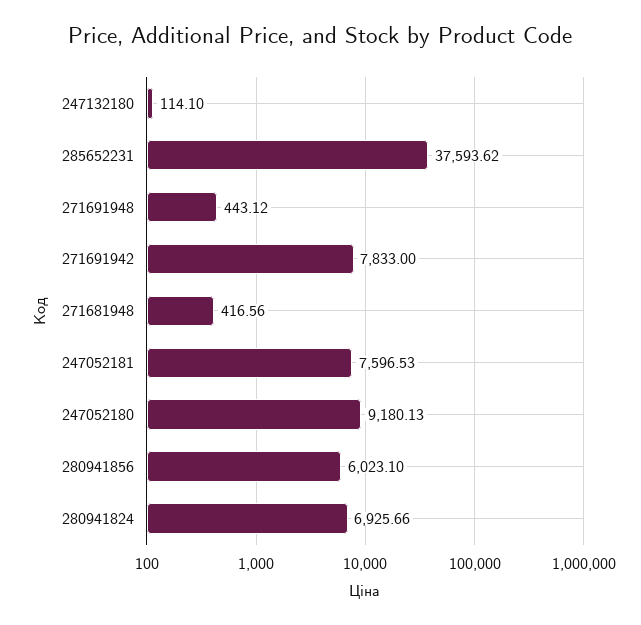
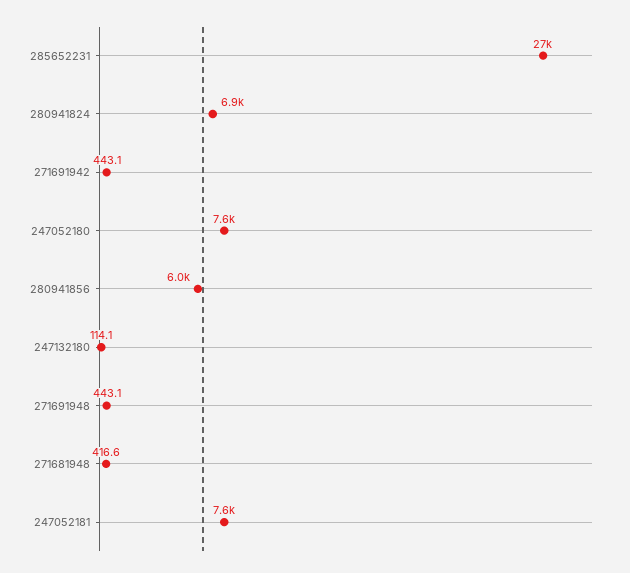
  {
    "247132180": 114.1,
-   "285652231": 37593.62,
+   "285652231": 27000,
    "271691948": 443.12,
-   "271691942": 7833,
+   "271691942": 443.1,
    "271681948": 416.56,
    "247052181": 7596.53,
-   "247052180": 9180.13,
+   "247052180": 7600,
    "280941856": 6023.1,
    "280941824": 6925.66
  }

